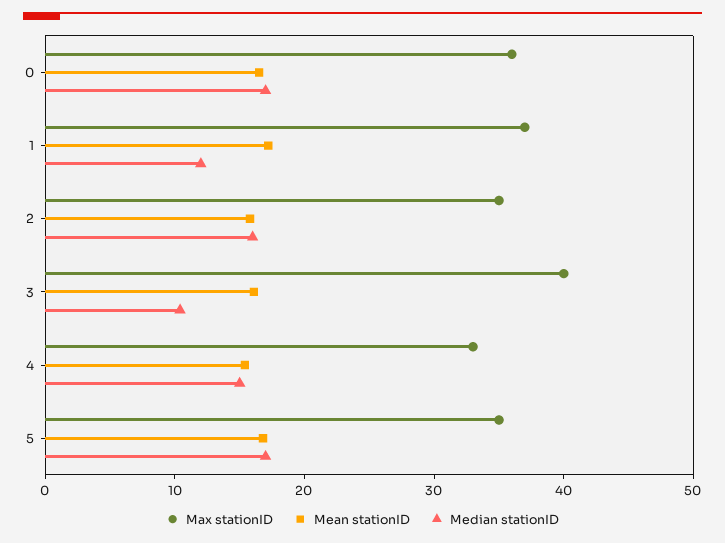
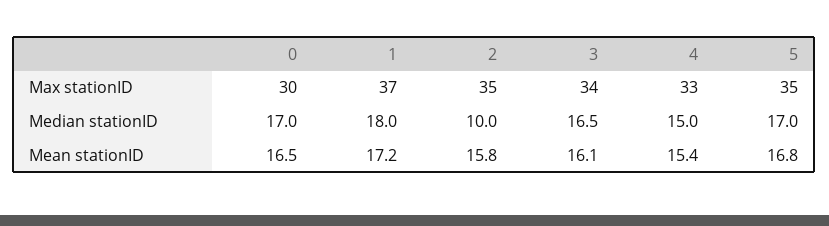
  {
    "Max stationID": {
-     "0": 36,
+     "0": 30,
      "1": 37,
      "2": 35,
-     "3": 40,
+     "3": 34,
      "4": 33,
      "5": 35
    },
    "Mean stationID": {
      "0": 16.5,
      "1": 17.2,
      "2": 15.8,
      "3": 16.1,
      "4": 15.4,
      "5": 16.8
    },
    "Median stationID": {
      "0": 17,
-     "1": 12,
+     "1": 18,
-     "2": 16,
+     "2": 10,
-     "3": 10,
+     "3": 16.5,
      "4": 15,
      "5": 17
    }
  }

